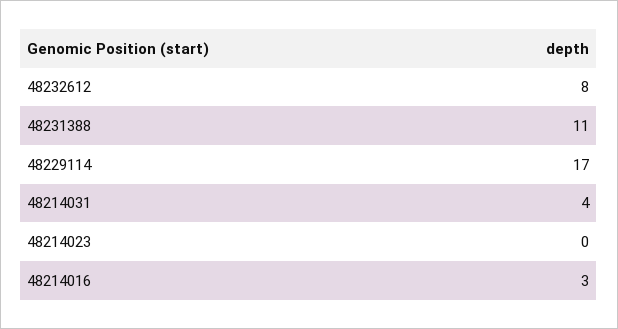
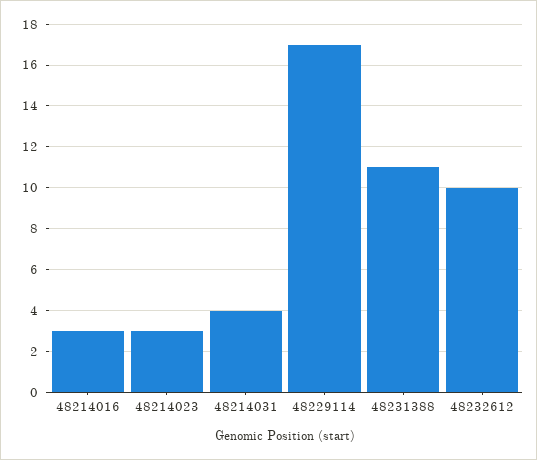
  {
-   "48232612": 8,
+   "48232612": 10,
    "48231388": 11,
    "48229114": 17,
    "48214031": 4,
-   "48214023": 0,
+   "48214023": 3,
    "48214016": 3
  }

